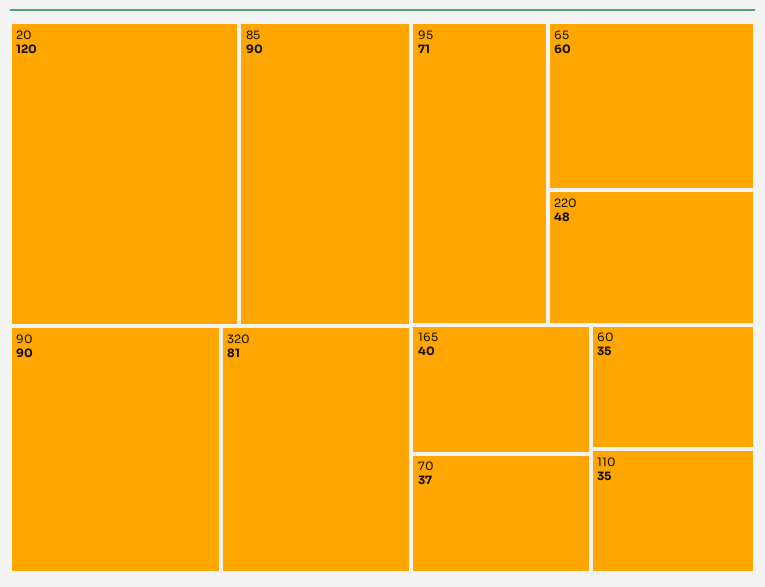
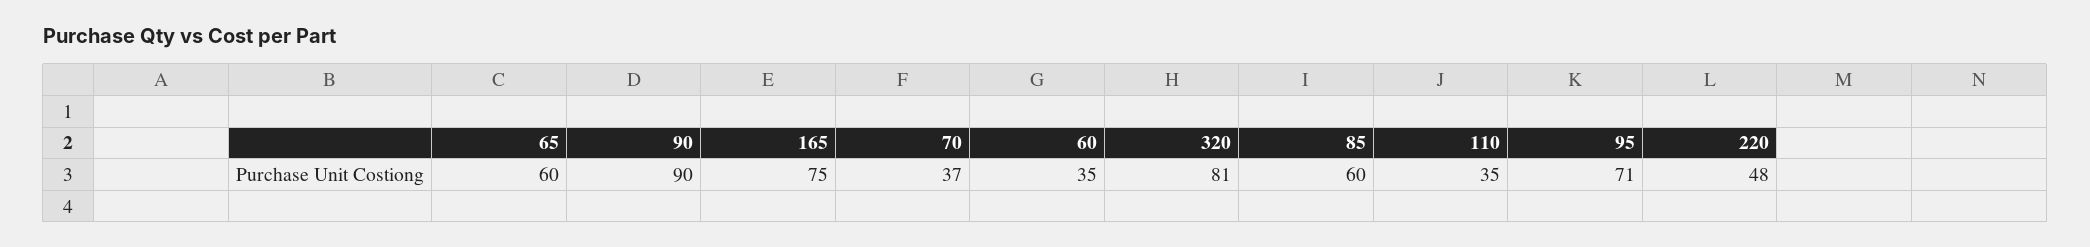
  {
-   "20": 120,
-   "85": 90,
+   "85": 60,
    "90": 90,
    "320": 81,
    "95": 71,
    "65": 60,
    "220": 48,
-   "165": 40,
+   "165": 75,
    "70": 37,
    "60": 35,
    "110": 35
  }

